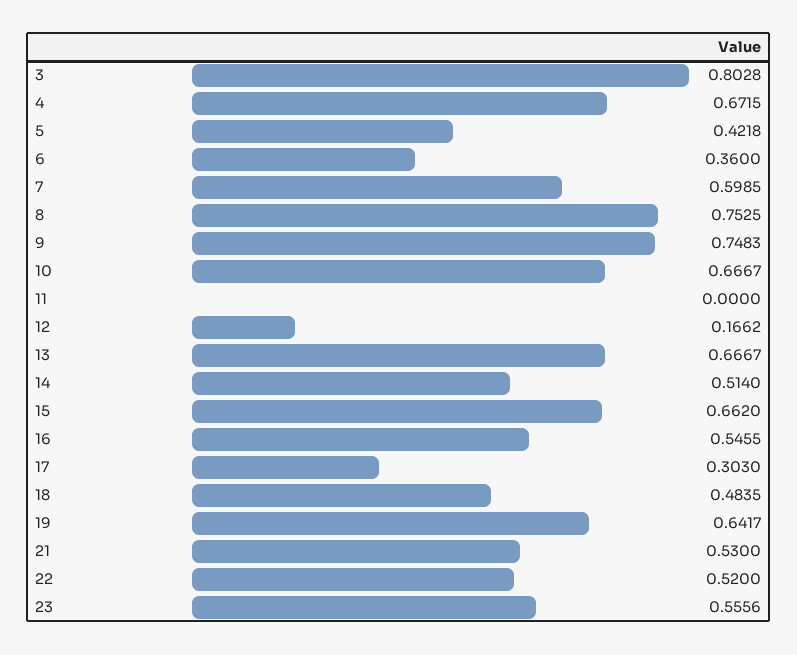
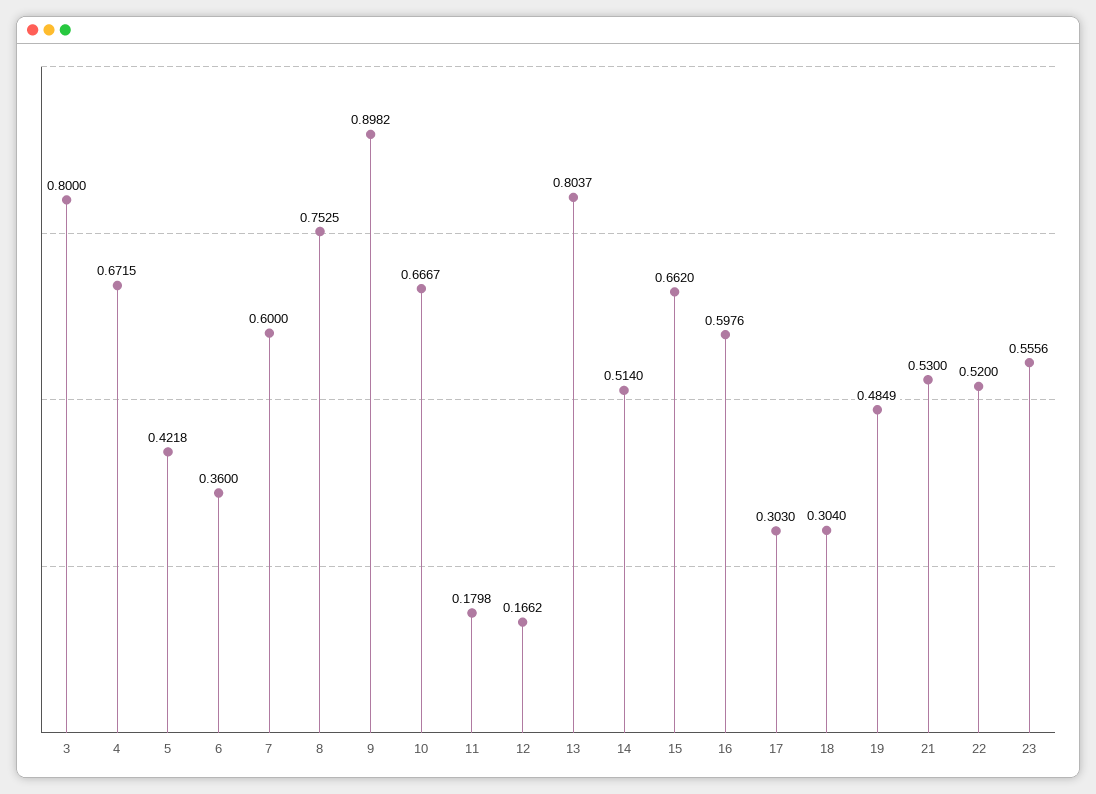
  {
-   "3": 0.8028,
+   "3": 0.8,
    "4": 0.6715,
    "5": 0.4218,
    "6": 0.36,
-   "7": 0.5985,
+   "7": 0.6,
    "8": 0.7525,
-   "9": 0.7483,
+   "9": 0.8982,
    "10": 0.6667,
-   "11": 0,
+   "11": 0.1798,
    "12": 0.1662,
-   "13": 0.6667,
+   "13": 0.8037,
    "14": 0.514,
    "15": 0.662,
-   "16": 0.5455,
+   "16": 0.5976,
    "17": 0.303,
-   "18": 0.4835,
+   "18": 0.304,
-   "19": 0.6417,
+   "19": 0.4849,
    "21": 0.53,
    "22": 0.52,
    "23": 0.5556
  }

